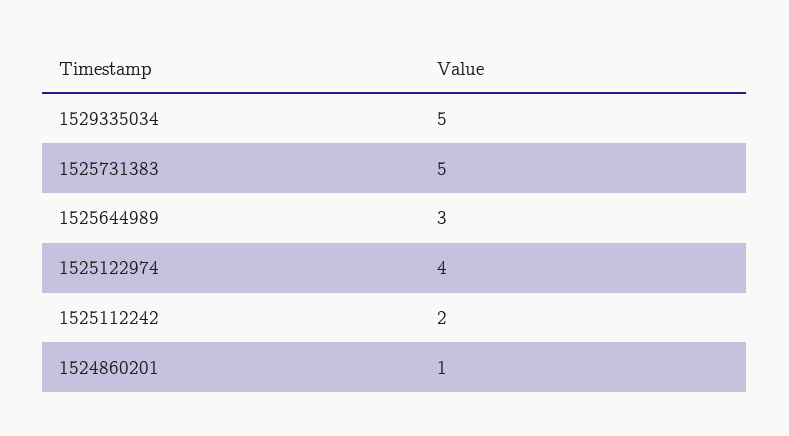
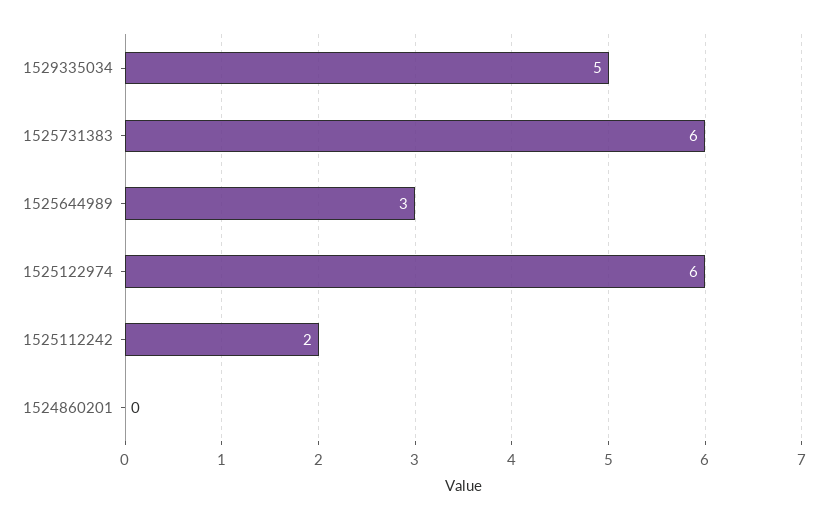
  {
    "1529335034": 5,
-   "1525731383": 5,
+   "1525731383": 6,
    "1525644989": 3,
-   "1525122974": 4,
+   "1525122974": 6,
    "1525112242": 2,
-   "1524860201": 1
+   "1524860201": 0
  }

